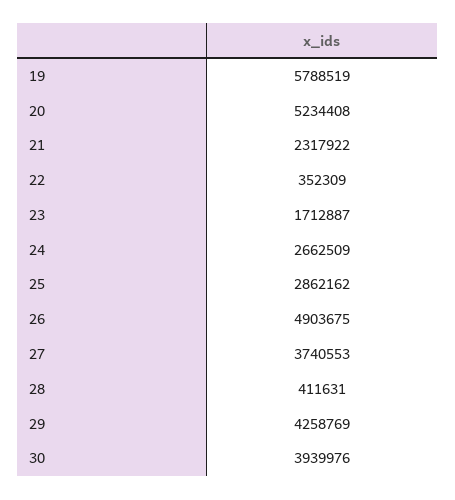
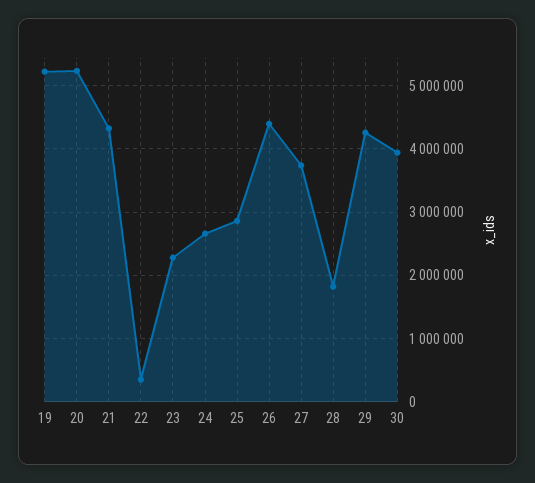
  {
-   "19": 5788519,
+   "19": 5200000,
    "20": 5234408,
-   "21": 2317922,
+   "21": 4300000,
    "22": 352309,
-   "23": 1712887,
+   "23": 2300000,
    "24": 2662509,
    "25": 2862162,
-   "26": 4903675,
+   "26": 4400000,
    "27": 3740553,
-   "28": 411631,
+   "28": 1800000,
    "29": 4258769,
    "30": 3939976
  }

